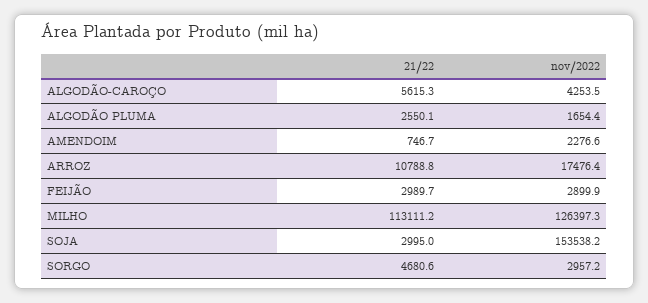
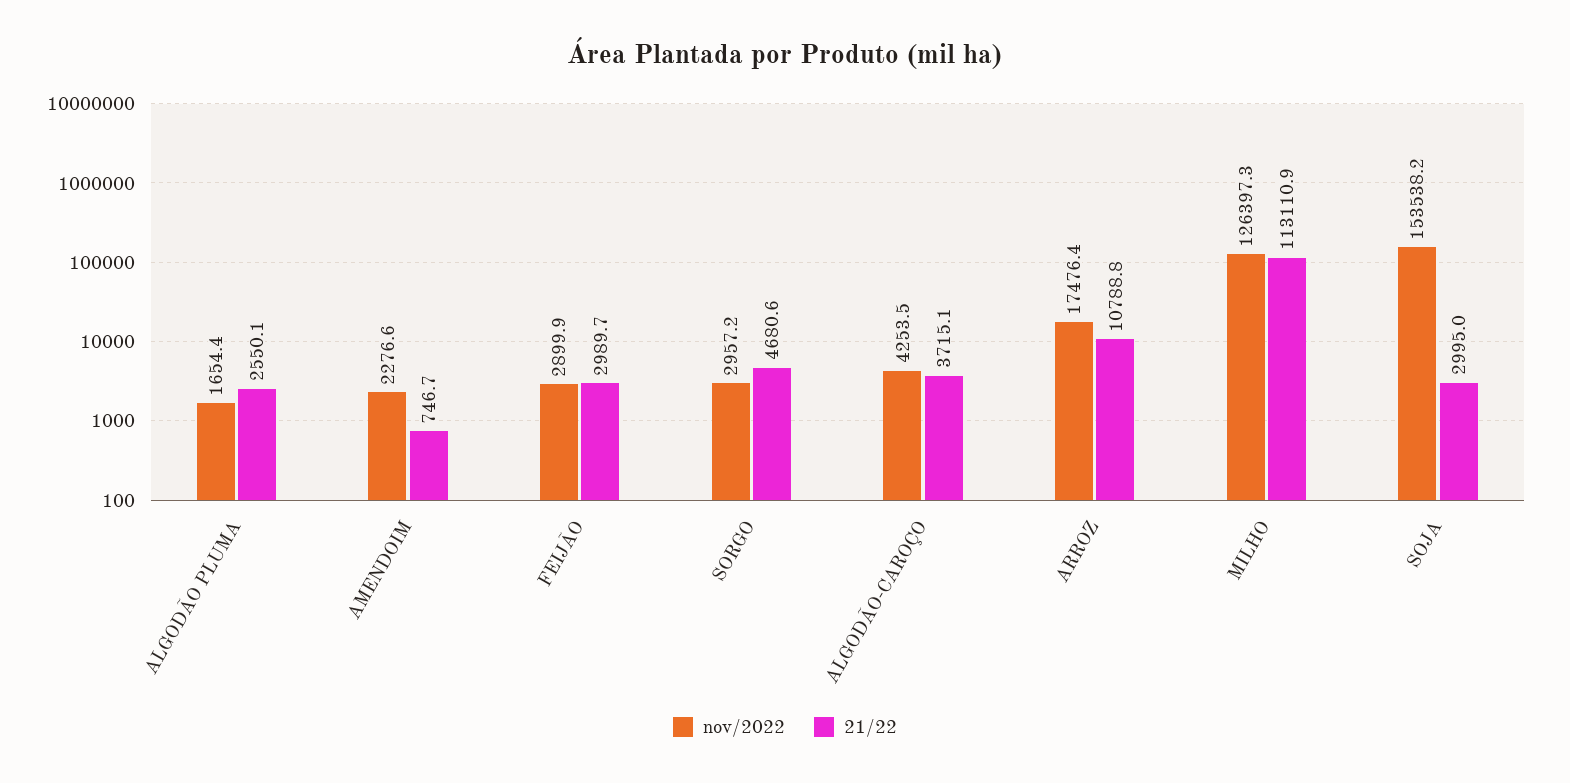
  {
    "21/22": {
-     "ALGODÃO-CAROÇO": 5615.3,
+     "ALGODÃO-CAROÇO": 3715.1,
      "ALGODÃO PLUMA": 2550.1,
      "AMENDOIM": 746.7,
      "ARROZ": 10788.8,
      "FEIJÃO": 2989.7,
-     "MILHO": 113111.2,
+     "MILHO": 113110.9,
      "SOJA": 2995,
      "SORGO": 4680.6
    },
    "nov/2022": {
      "ALGODÃO-CAROÇO": 4253.5,
      "ALGODÃO PLUMA": 1654.4,
      "AMENDOIM": 2276.6,
      "ARROZ": 17476.4,
      "FEIJÃO": 2899.9,
      "MILHO": 126397.3,
      "SOJA": 153538.2,
      "SORGO": 2957.2
    }
  }

